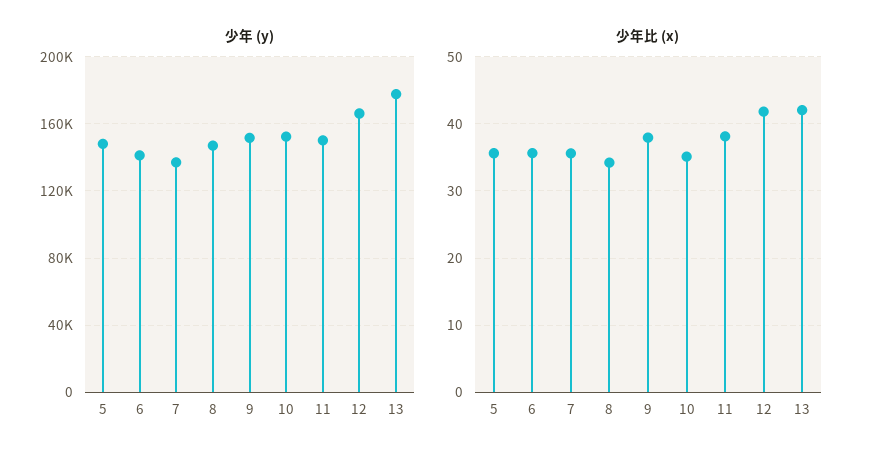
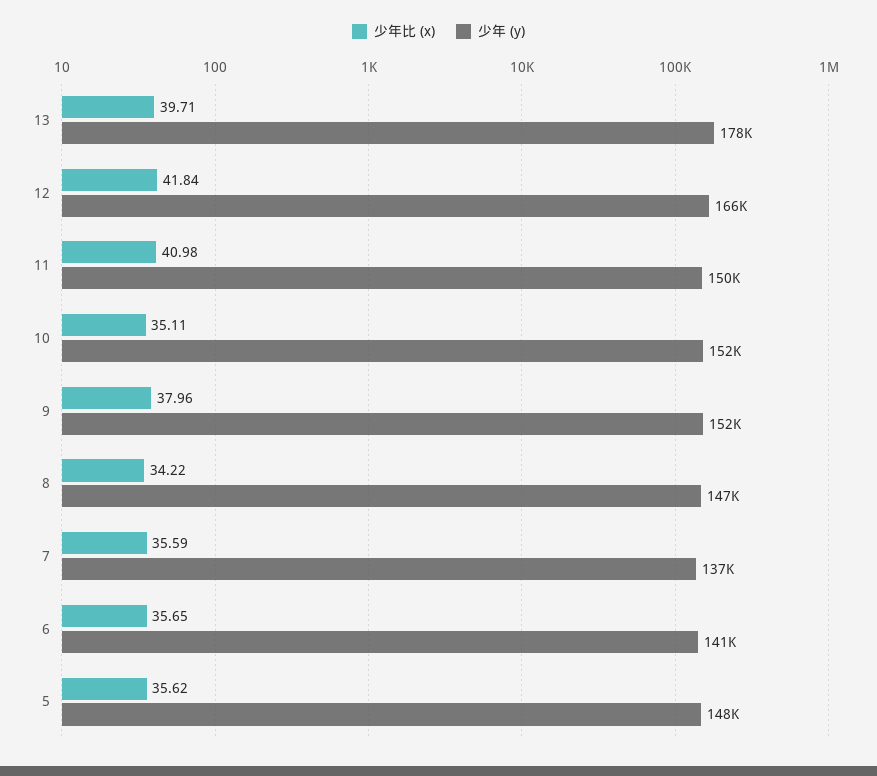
  {
    "少年 (y)": {
      "5": 148000,
      "6": 141000,
      "7": 137000,
      "8": 147000,
      "9": 152000,
      "10": 152000,
      "11": 150000,
      "12": 166000,
      "13": 178000
    },
    "少年比 (x)": {
      "5": 35.62,
      "6": 35.65,
      "7": 35.59,
      "8": 34.22,
      "9": 37.96,
      "10": 35.11,
-     "11": 38,
+     "11": 40.98,
      "12": 41.84,
-     "13": 42
+     "13": 39.71
    }
  }

